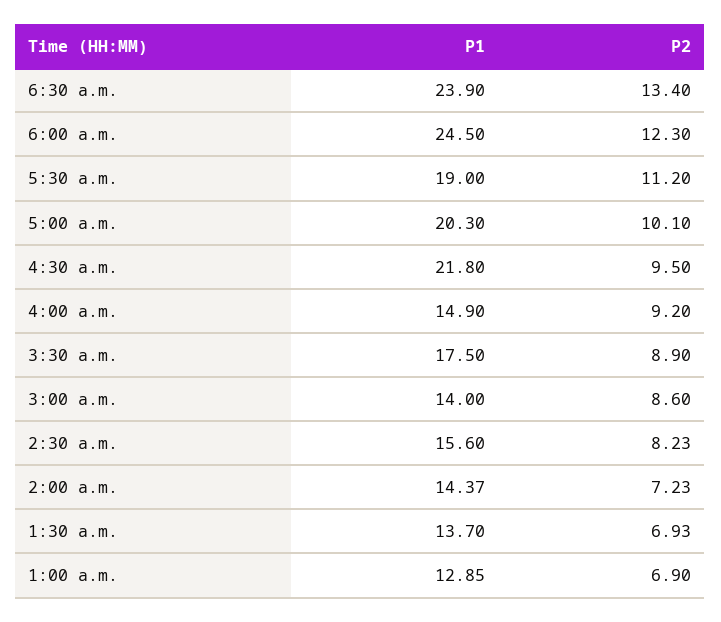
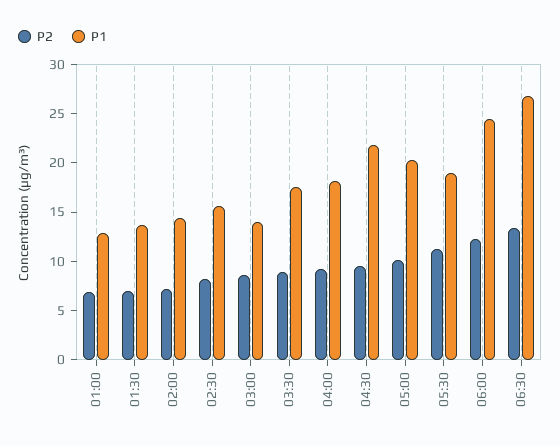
  {
    "P1": {
-     "6:30 a.m.": 23.9,
+     "6:30 a.m.": 27,
      "6:00 a.m.": 24.5,
      "5:30 a.m.": 19,
      "5:00 a.m.": 20.3,
      "4:30 a.m.": 21.8,
-     "4:00 a.m.": 14.9,
+     "4:00 a.m.": 18,
      "3:30 a.m.": 17.5,
      "3:00 a.m.": 14,
      "2:30 a.m.": 15.6,
      "2:00 a.m.": 14.37,
      "1:30 a.m.": 13.7,
      "1:00 a.m.": 12.85
    },
    "P2": {
      "6:30 a.m.": 13.4,
      "6:00 a.m.": 12.3,
      "5:30 a.m.": 11.2,
      "5:00 a.m.": 10.1,
      "4:30 a.m.": 9.5,
      "4:00 a.m.": 9.2,
      "3:30 a.m.": 8.9,
      "3:00 a.m.": 8.6,
      "2:30 a.m.": 8.23,
      "2:00 a.m.": 7.23,
      "1:30 a.m.": 6.93,
      "1:00 a.m.": 6.9
    }
  }

